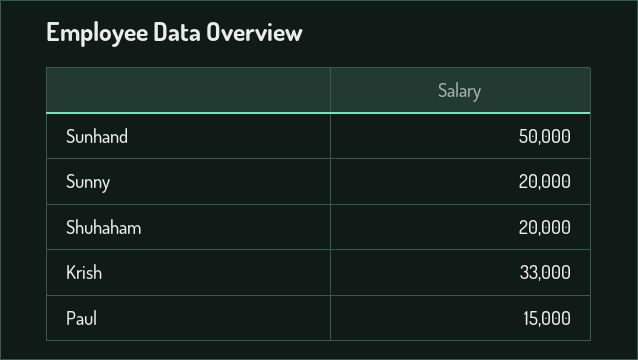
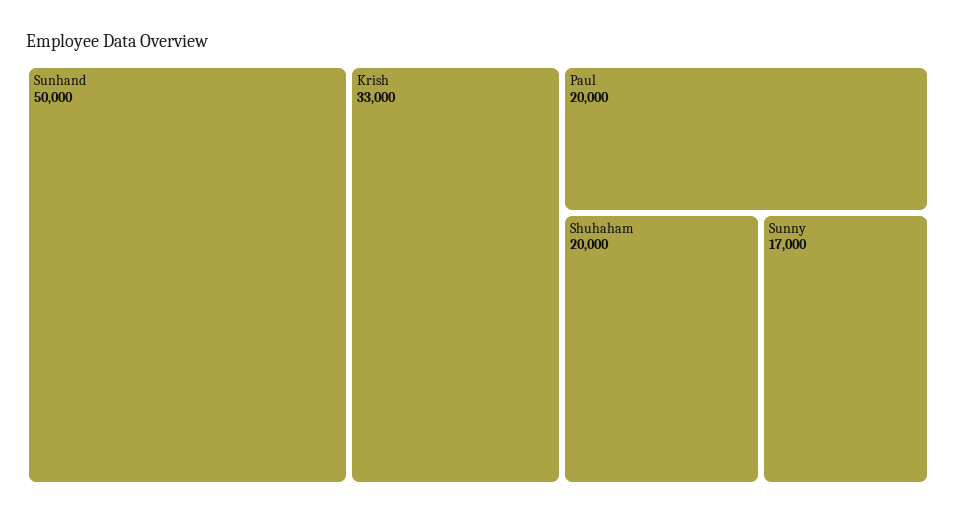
  {
    "Sunhand": 50000,
-   "Sunny": 20000,
+   "Sunny": 17000,
    "Shuhaham": 20000,
    "Krish": 33000,
-   "Paul": 15000
+   "Paul": 20000
  }

